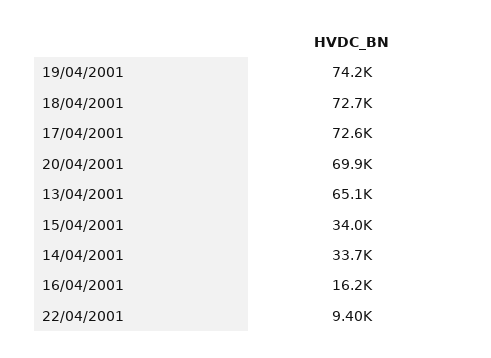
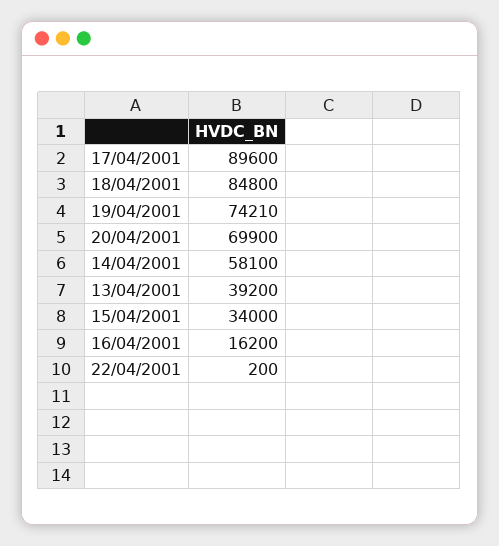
  {
    "19/04/2001": 74210,
-   "18/04/2001": 72700,
+   "18/04/2001": 84800,
-   "17/04/2001": 72600,
+   "17/04/2001": 89600,
    "20/04/2001": 69900,
-   "13/04/2001": 65100,
+   "13/04/2001": 39200,
    "15/04/2001": 34000,
-   "14/04/2001": 33700,
+   "14/04/2001": 58100,
    "16/04/2001": 16200,
-   "22/04/2001": 9400
+   "22/04/2001": 200
  }

